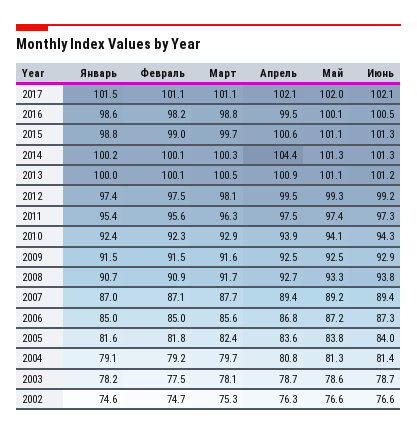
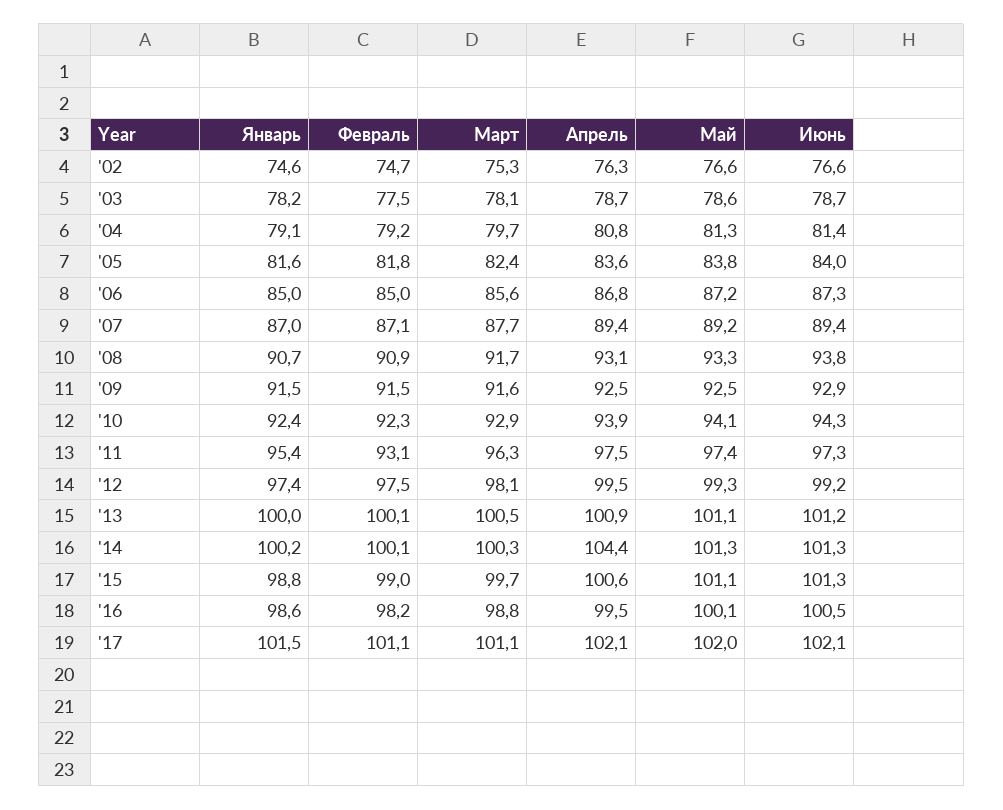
  {
    "Январь": {
      "2017": 101.5,
      "2016": 98.6,
      "2015": 98.8,
      "2014": 100.2,
      "2013": 100,
      "2012": 97.4,
      "2011": 95.4,
      "2010": 92.4,
      "2009": 91.5,
      "2008": 90.7,
      "2007": 87,
      "2006": 85,
      "2005": 81.6,
      "2004": 79.1,
      "2003": 78.2,
      "2002": 74.6
    },
    "Февраль": {
      "2017": 101.1,
      "2016": 98.2,
      "2015": 99,
      "2014": 100.1,
      "2013": 100.1,
      "2012": 97.5,
-     "2011": 95.6,
+     "2011": 93.1,
      "2010": 92.3,
      "2009": 91.5,
      "2008": 90.9,
      "2007": 87.1,
      "2006": 85,
      "2005": 81.8,
      "2004": 79.2,
      "2003": 77.5,
      "2002": 74.7
    },
    "Март": {
      "2017": 101.1,
      "2016": 98.8,
      "2015": 99.7,
      "2014": 100.3,
      "2013": 100.5,
      "2012": 98.1,
      "2011": 96.3,
      "2010": 92.9,
      "2009": 91.6,
      "2008": 91.7,
      "2007": 87.7,
      "2006": 85.6,
      "2005": 82.4,
      "2004": 79.7,
      "2003": 78.1,
      "2002": 75.3
    },
    "Апрель": {
      "2017": 102.1,
      "2016": 99.5,
      "2015": 100.6,
      "2014": 104.4,
      "2013": 100.9,
      "2012": 99.5,
      "2011": 97.5,
      "2010": 93.9,
      "2009": 92.5,
-     "2008": 92.7,
+     "2008": 93.1,
      "2007": 89.4,
      "2006": 86.8,
      "2005": 83.6,
      "2004": 80.8,
      "2003": 78.7,
      "2002": 76.3
    },
    "Май": {
      "2017": 102,
      "2016": 100.1,
      "2015": 101.1,
      "2014": 101.3,
      "2013": 101.1,
      "2012": 99.3,
      "2011": 97.4,
      "2010": 94.1,
      "2009": 92.5,
      "2008": 93.3,
      "2007": 89.2,
      "2006": 87.2,
      "2005": 83.8,
      "2004": 81.3,
      "2003": 78.6,
      "2002": 76.6
    },
    "Июнь": {
      "2017": 102.1,
      "2016": 100.5,
      "2015": 101.3,
      "2014": 101.3,
      "2013": 101.2,
      "2012": 99.2,
      "2011": 97.3,
      "2010": 94.3,
      "2009": 92.9,
      "2008": 93.8,
      "2007": 89.4,
      "2006": 87.3,
      "2005": 84,
      "2004": 81.4,
      "2003": 78.7,
      "2002": 76.6
    }
  }

